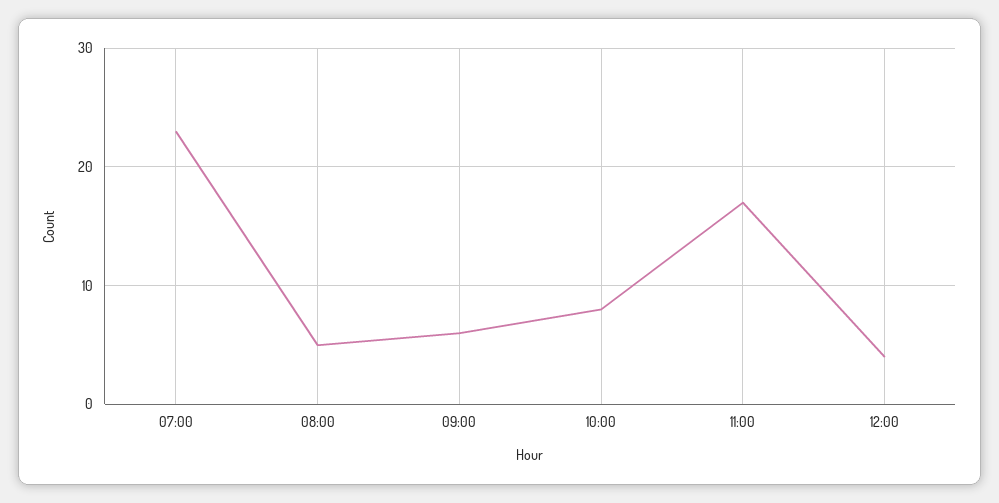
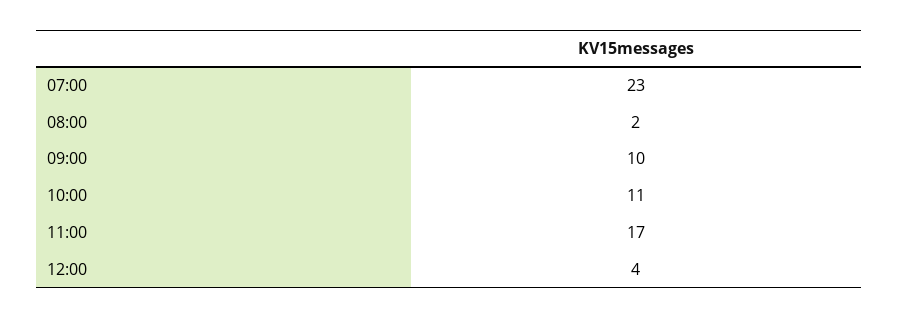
  {
    "07:00": 23,
-   "08:00": 5,
+   "08:00": 2,
-   "09:00": 6,
+   "09:00": 10,
-   "10:00": 8,
+   "10:00": 11,
    "11:00": 17,
    "12:00": 4
  }

